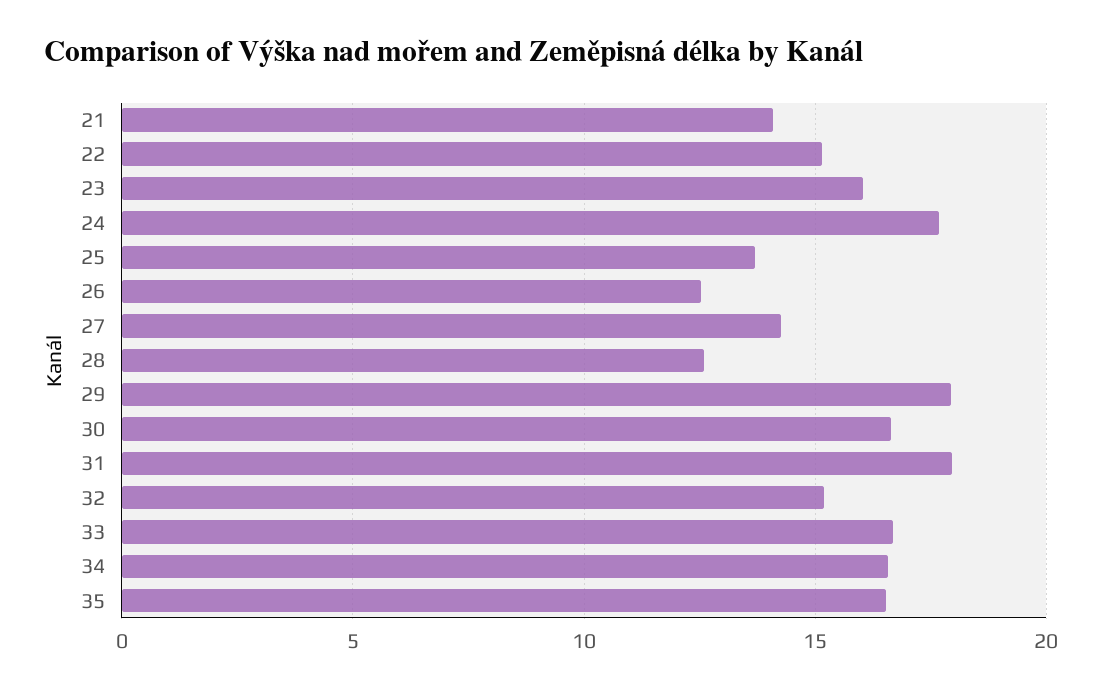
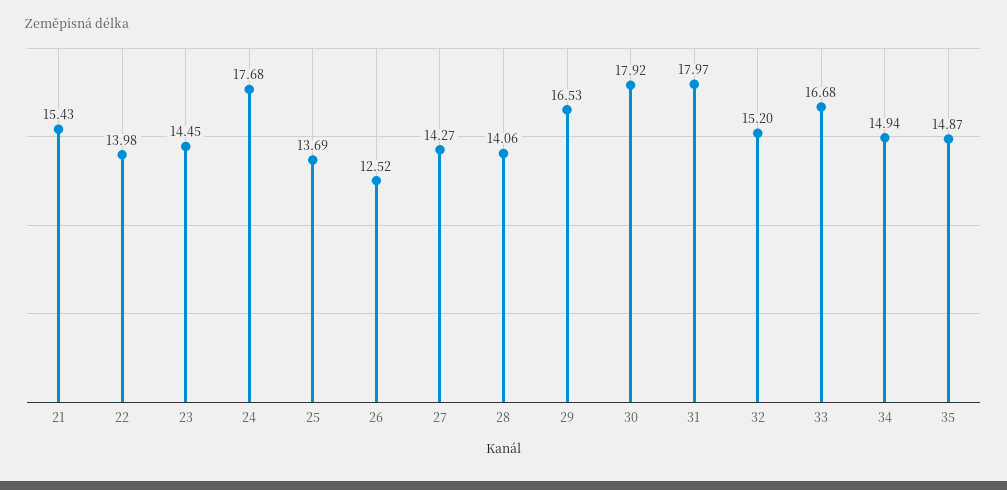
  {
-   "21": 14,
+   "21": 15.43,
-   "22": 15,
+   "22": 13.98,
-   "23": 16,
+   "23": 14.45,
    "24": 17.68,
    "25": 13.69,
    "26": 12.52,
    "27": 14.27,
-   "28": 12.5,
+   "28": 14.06,
-   "29": 18,
+   "29": 16.53,
-   "30": 16.5,
+   "30": 17.92,
    "31": 17.97,
    "32": 15.2,
    "33": 16.68,
-   "34": 16.5,
+   "34": 14.94,
-   "35": 16.5
+   "35": 14.87
  }

